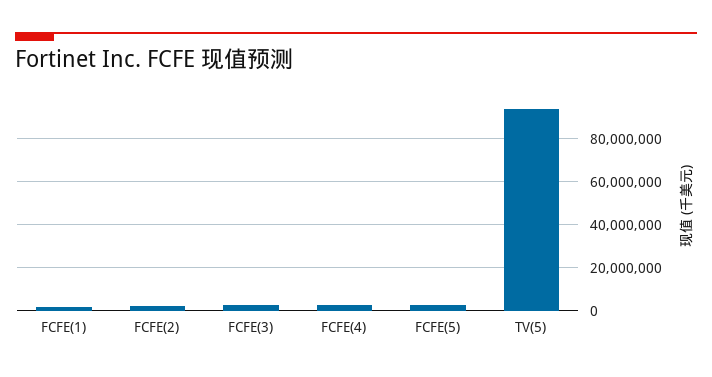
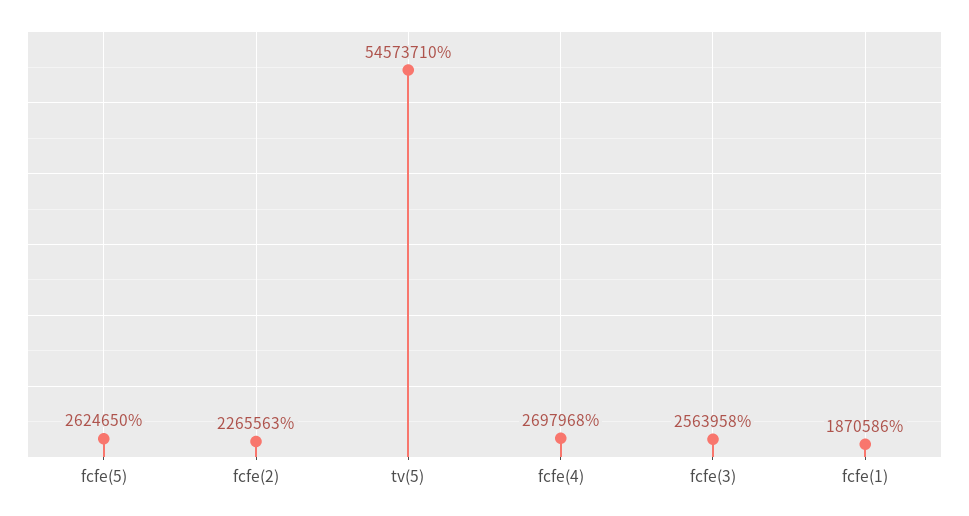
  {
    "FCFE(1)": 1870586,
    "FCFE(2)": 2265563,
    "FCFE(3)": 2563958,
    "FCFE(4)": 2697968,
    "FCFE(5)": 2624650,
-   "TV(5)": 95000000
+   "TV(5)": 54573710
  }

